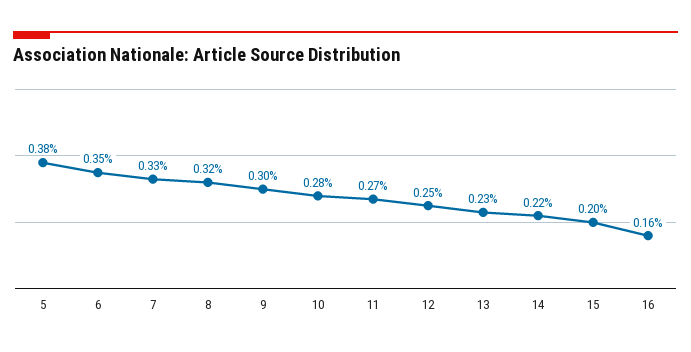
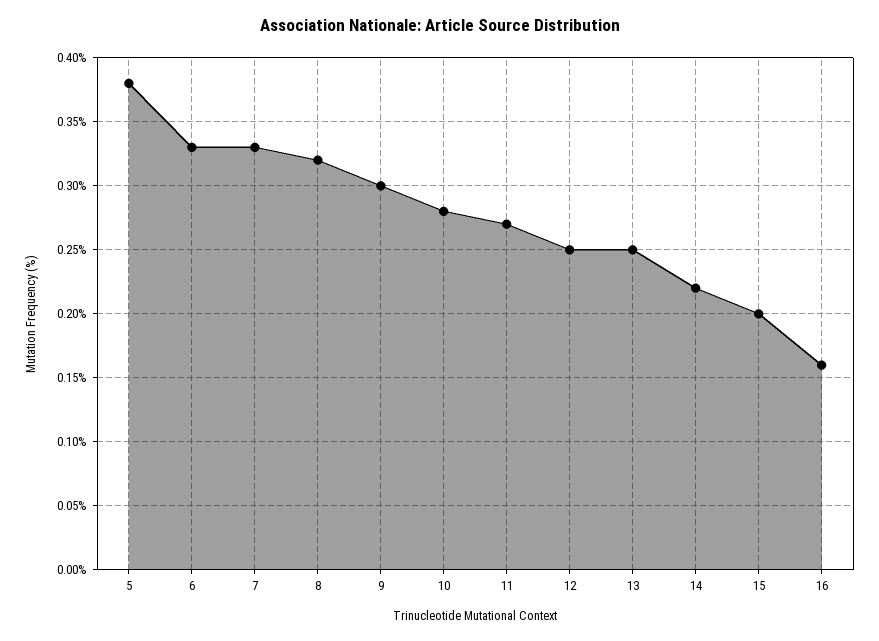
  {
    "5": 0.38,
-   "6": 0.35,
+   "6": 0.33,
    "7": 0.33,
    "8": 0.32,
    "9": 0.3,
    "10": 0.28,
    "11": 0.27,
    "12": 0.25,
-   "13": 0.23,
+   "13": 0.25,
    "14": 0.22,
    "15": 0.2,
    "16": 0.16
  }

